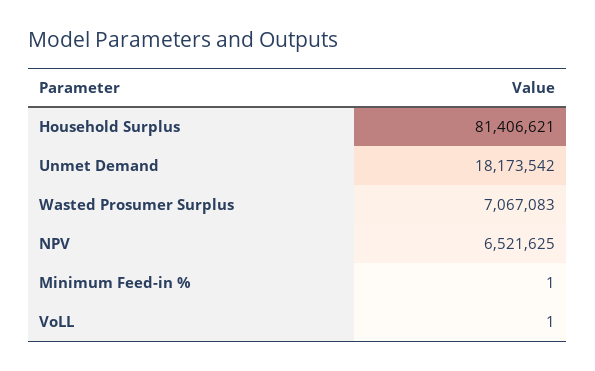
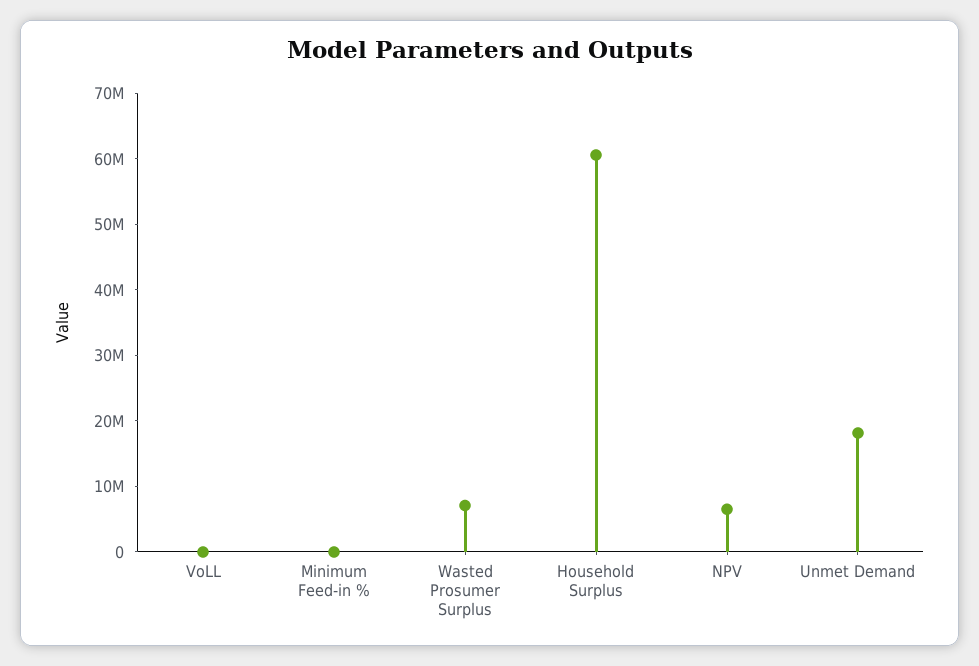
  {
-   "Household Surplus": 81406621,
+   "Household Surplus": 60000000,
    "Unmet Demand": 18173542,
    "Wasted Prosumer Surplus": 7067083,
    "NPV": 6521625,
    "Minimum Feed-in %": 1,
    "VoLL": 1
  }

